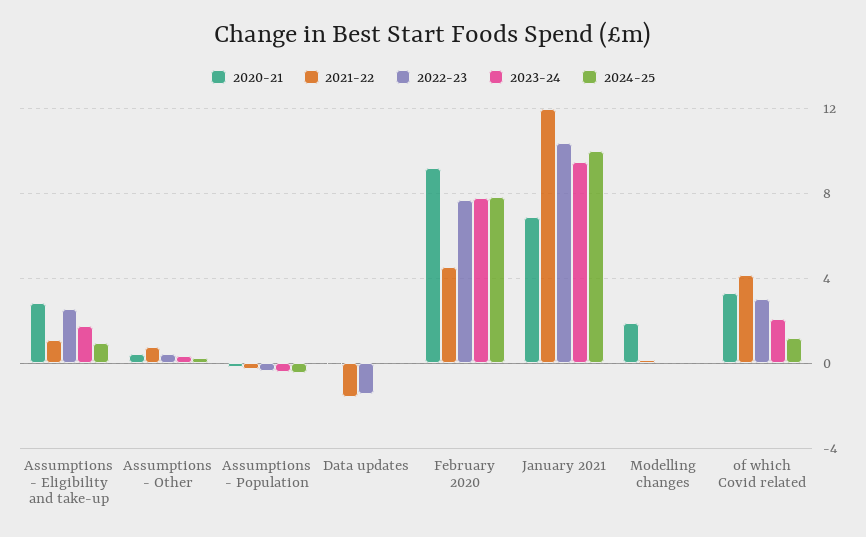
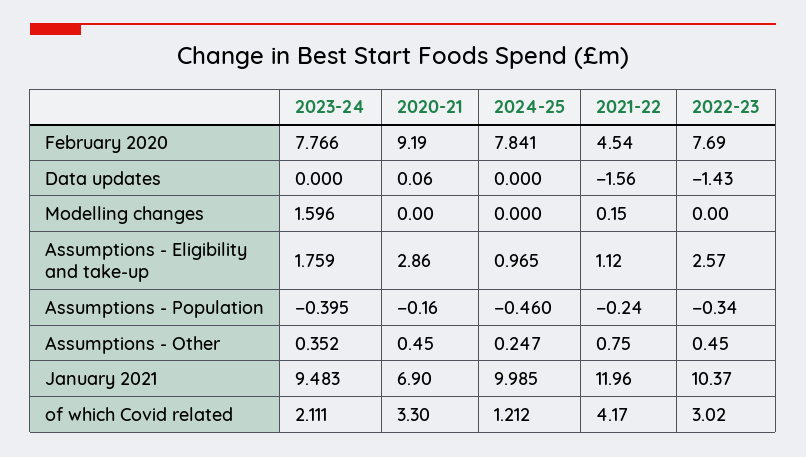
  {
    "2020-21": {
      "Assumptions - Eligibility and take-up": 2.86,
      "Assumptions - Other": 0.45,
      "Assumptions - Population": -0.16,
      "Data updates": 0.06,
      "February 2020": 9.19,
      "January 2021": 6.9,
-     "Modelling changes": 2,
+     "Modelling changes": 0,
      "of which Covid related": 3.3
    },
    "2021-22": {
      "Assumptions - Eligibility and take-up": 1.12,
      "Assumptions - Other": 0.75,
      "Assumptions - Population": -0.24,
      "Data updates": -1.56,
      "February 2020": 4.54,
      "January 2021": 11.96,
      "Modelling changes": 0.15,
      "of which Covid related": 4.17
    },
    "2022-23": {
      "Assumptions - Eligibility and take-up": 2.57,
      "Assumptions - Other": 0.45,
      "Assumptions - Population": -0.34,
      "Data updates": -1.43,
      "February 2020": 7.69,
      "January 2021": 10.37,
      "Modelling changes": 0,
      "of which Covid related": 3.02
    },
    "2023-24": {
      "Assumptions - Eligibility and take-up": 1.759,
      "Assumptions - Other": 0.352,
      "Assumptions - Population": -0.395,
      "Data updates": 0,
      "February 2020": 7.766,
      "January 2021": 9.483,
-     "Modelling changes": 0,
+     "Modelling changes": 1.596,
      "of which Covid related": 2.111
    },
    "2024-25": {
      "Assumptions - Eligibility and take-up": 0.965,
      "Assumptions - Other": 0.247,
      "Assumptions - Population": -0.46,
      "Data updates": 0,
      "February 2020": 7.841,
      "January 2021": 9.985,
      "Modelling changes": 0,
      "of which Covid related": 1.212
    }
  }

